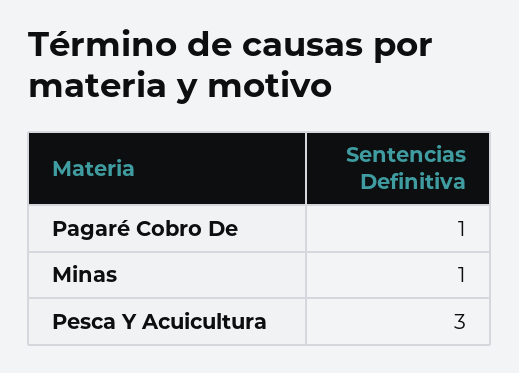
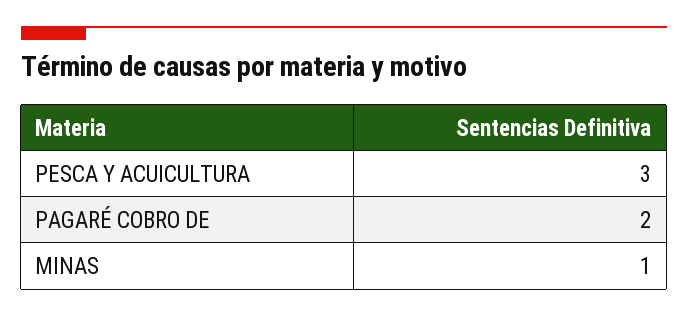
  {
-   "Pagaré Cobro De": 1,
+   "Pagaré Cobro De": 2,
    "Minas": 1,
    "Pesca Y Acuicultura": 3
  }

